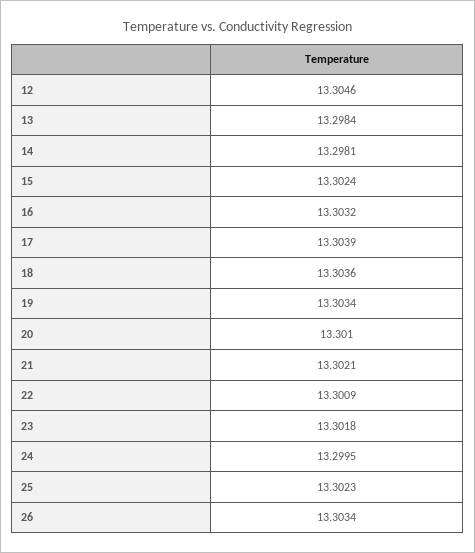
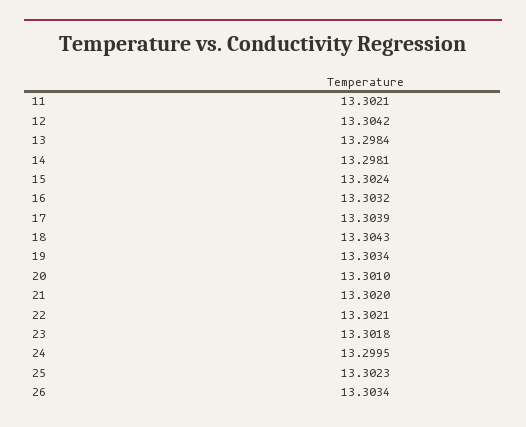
  {
-   "12": 13.3046,
+   "12": 13.3042,
    "13": 13.2984,
    "14": 13.2981,
    "15": 13.3024,
    "16": 13.3032,
    "17": 13.3039,
-   "18": 13.3036,
+   "18": 13.3043,
    "19": 13.3034,
    "20": 13.301,
-   "21": 13.3021,
+   "21": 13.302,
-   "22": 13.3009,
+   "22": 13.3021,
    "23": 13.3018,
    "24": 13.2995,
    "25": 13.3023,
-   "26": 13.3034
+   "26": 13.3034,
+   "11": 13.3021
  }

